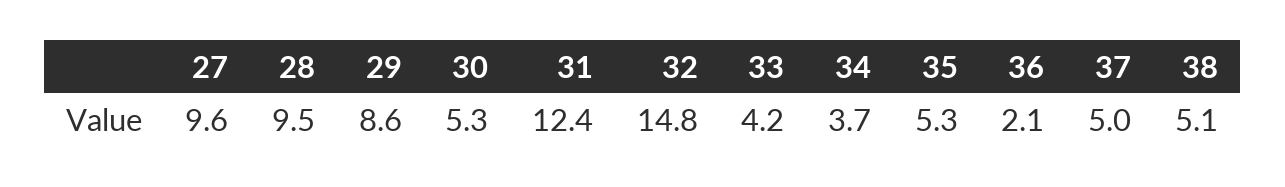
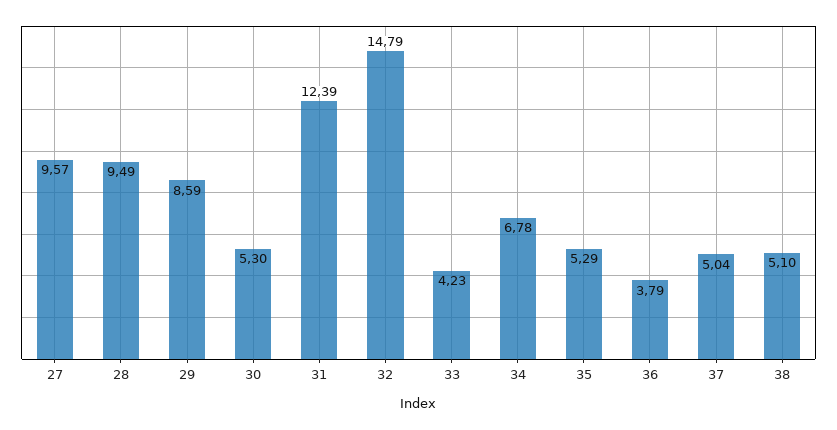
  {
    "27": 9.57,
    "28": 9.49,
    "29": 8.59,
    "30": 5.3,
    "31": 12.39,
    "32": 14.79,
    "33": 4.23,
-   "34": 3.7,
+   "34": 6.78,
    "35": 5.29,
-   "36": 2.1,
+   "36": 3.79,
    "37": 5.04,
    "38": 5.1
  }

